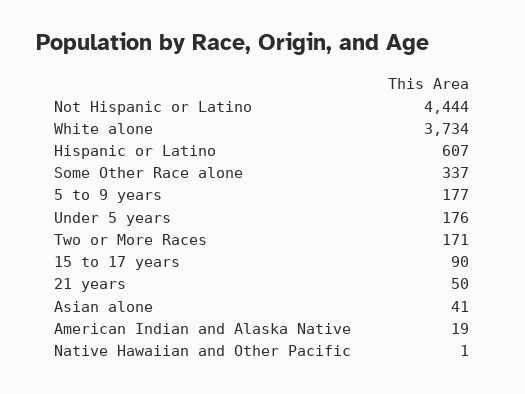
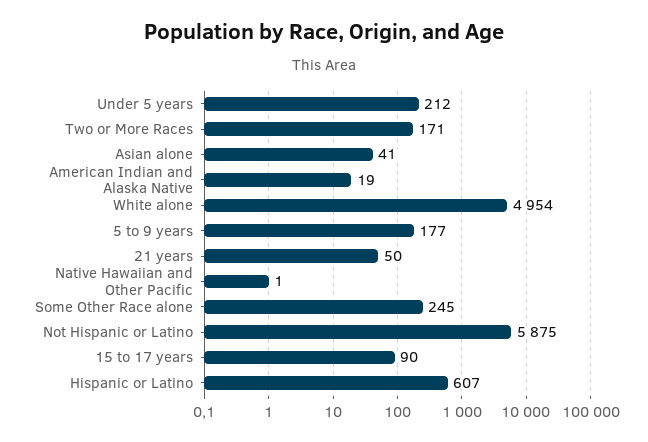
  {
-   "Not Hispanic or Latino": 4444,
+   "Not Hispanic or Latino": 5875,
-   "White alone": 3734,
+   "White alone": 4954,
    "Hispanic or Latino": 607,
-   "Some Other Race alone": 337,
+   "Some Other Race alone": 245,
    "5 to 9 years": 177,
-   "Under 5 years": 176,
+   "Under 5 years": 212,
    "Two or More Races": 171,
    "15 to 17 years": 90,
    "21 years": 50,
    "Asian alone": 41,
    "American Indian and Alaska Native": 19,
    "Native Hawaiian and Other Pacific": 1
  }

